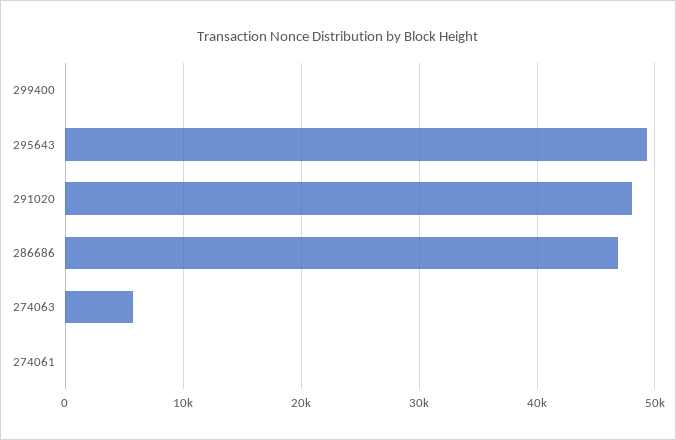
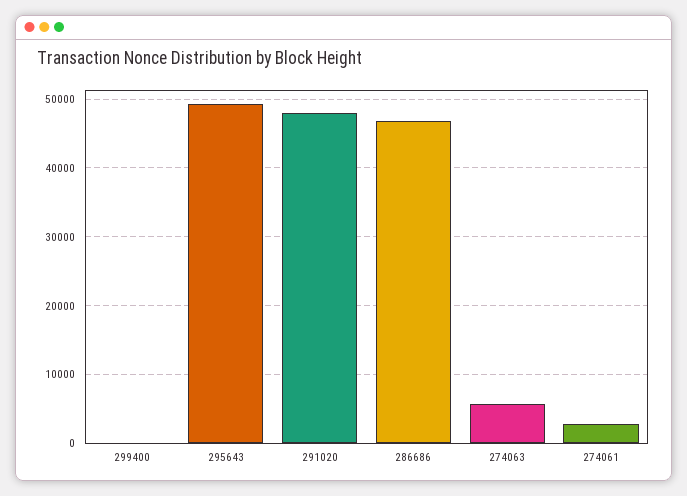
  {
    "299400": 0,
    "295643": 49000,
    "291020": 48000,
    "286686": 47000,
    "274063": 6000,
-   "274061": 0
+   "274061": 3000
  }

